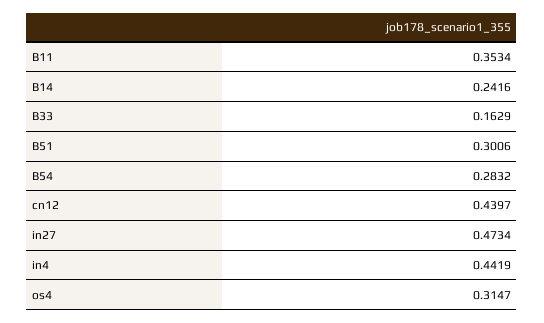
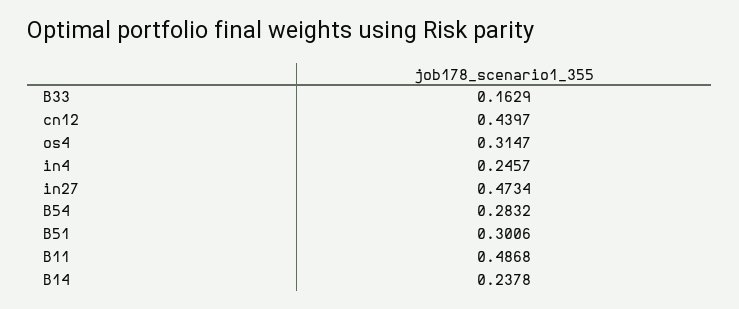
  {
-   "B11": 0.3534,
+   "B11": 0.4868,
-   "B14": 0.2416,
+   "B14": 0.2378,
    "B33": 0.1629,
    "B51": 0.3006,
    "B54": 0.2832,
    "cn12": 0.4397,
    "in27": 0.4734,
-   "in4": 0.4419,
+   "in4": 0.2457,
    "os4": 0.3147
  }

